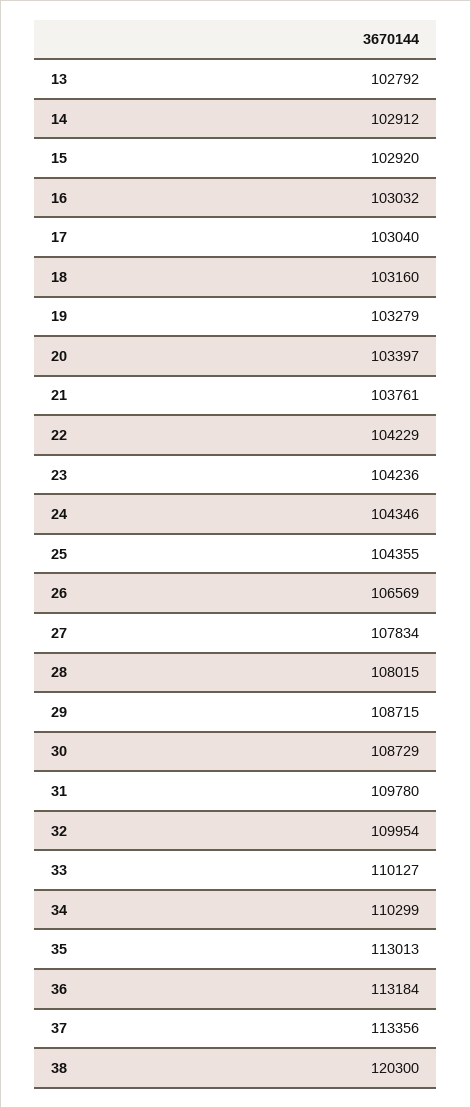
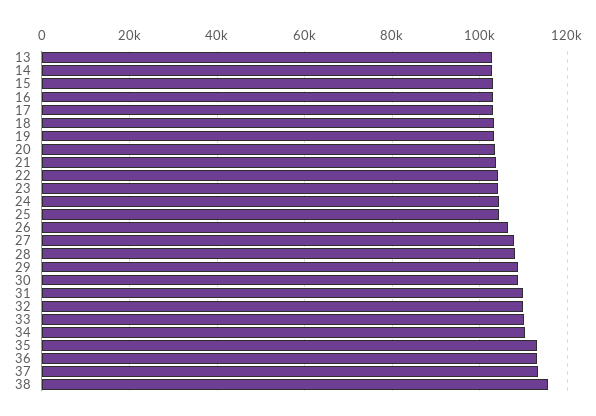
  {
    "13": 102792,
    "14": 102912,
    "15": 102920,
    "16": 103032,
    "17": 103040,
    "18": 103160,
    "19": 103279,
    "20": 103397,
    "21": 103761,
    "22": 104229,
    "23": 104236,
    "24": 104346,
    "25": 104355,
    "26": 106569,
    "27": 107834,
    "28": 108015,
    "29": 108715,
    "30": 108729,
    "31": 109780,
    "32": 109954,
    "33": 110127,
    "34": 110299,
    "35": 113013,
    "36": 113184,
    "37": 113356,
-   "38": 120300
+   "38": 116000
  }

